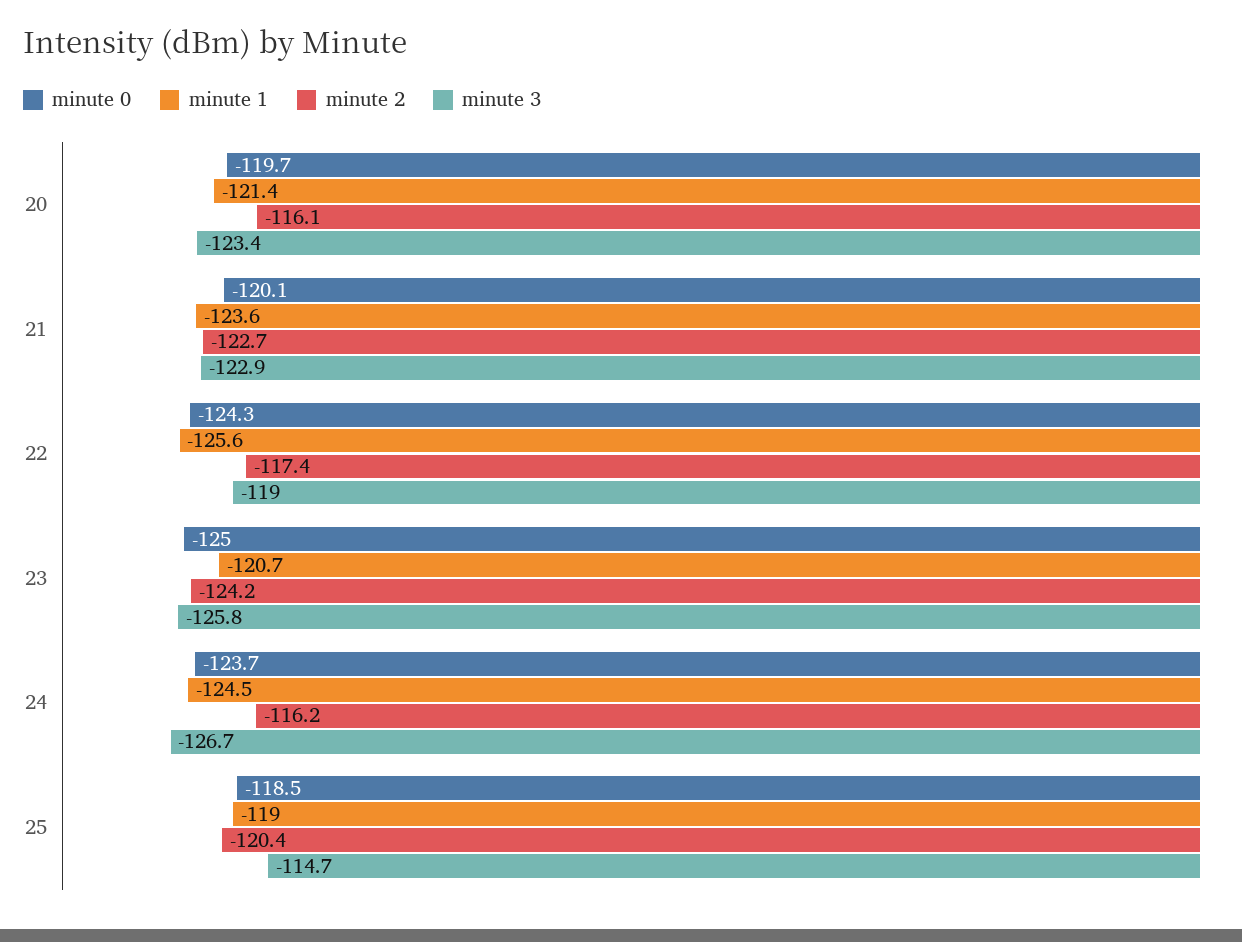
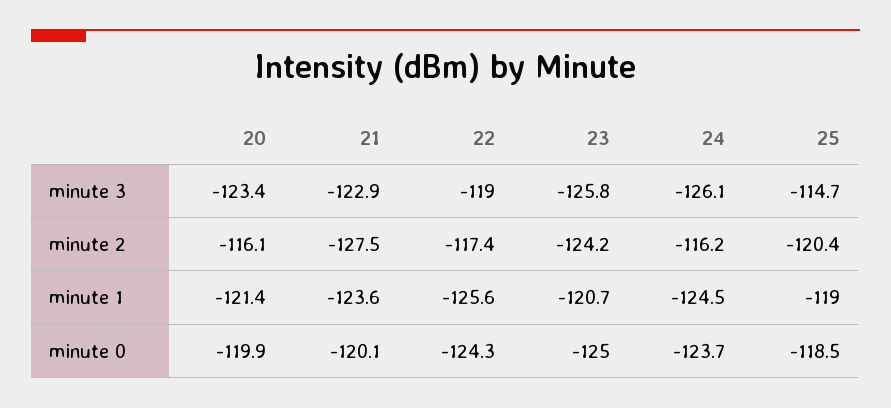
  {
    "minute 0": {
-     "20": -119.7,
+     "20": -119.9,
      "21": -120.1,
      "22": -124.3,
      "23": -125,
      "24": -123.7,
      "25": -118.5
    },
    "minute 1": {
      "20": -121.4,
      "21": -123.6,
      "22": -125.6,
      "23": -120.7,
      "24": -124.5,
      "25": -119
    },
    "minute 2": {
      "20": -116.1,
-     "21": -122.7,
+     "21": -127.5,
      "22": -117.4,
      "23": -124.2,
      "24": -116.2,
      "25": -120.4
    },
    "minute 3": {
      "20": -123.4,
      "21": -122.9,
      "22": -119,
      "23": -125.8,
-     "24": -126.7,
+     "24": -126.1,
      "25": -114.7
    }
  }

